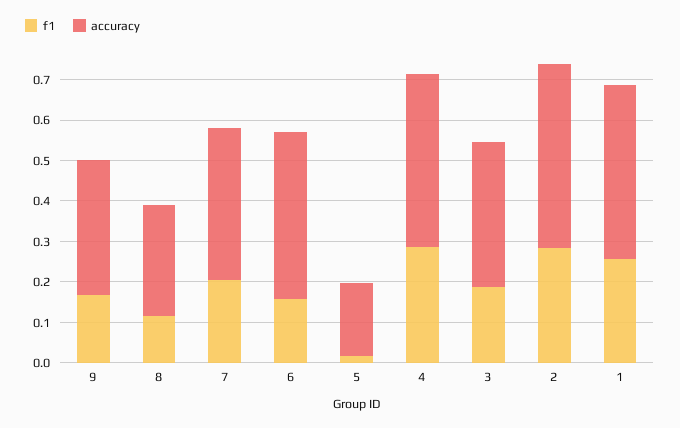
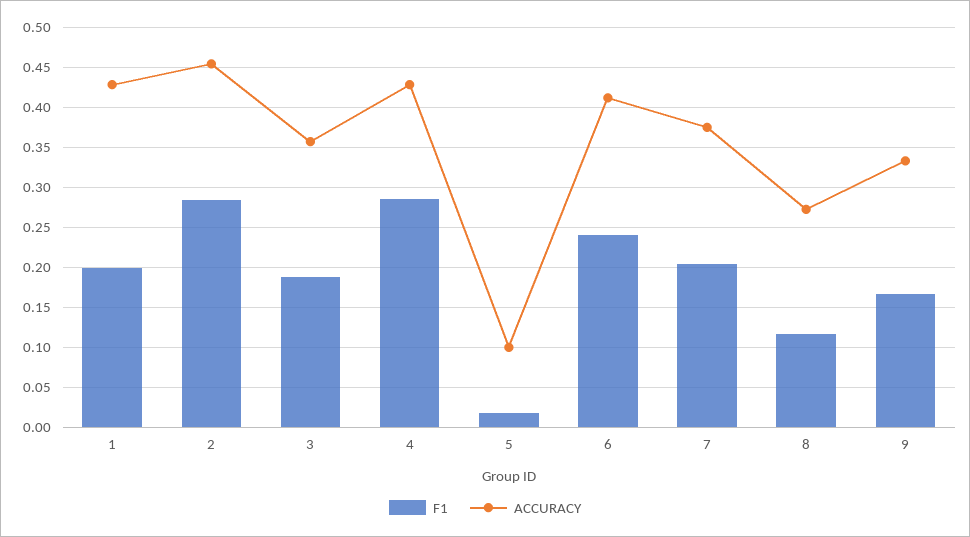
  {
    "f1": {
      "9": 0.17,
      "8": 0.12,
      "7": 0.2,
-     "6": 0.16,
+     "6": 0.24,
      "5": 0.02,
      "4": 0.29,
      "3": 0.19,
      "2": 0.28,
-     "1": 0.26
+     "1": 0.2
    },
    "accuracy": {
      "9": 0.33,
      "8": 0.27,
      "7": 0.38,
      "6": 0.41,
-     "5": 0.18,
+     "5": 0.1,
      "4": 0.43,
      "3": 0.36,
      "2": 0.45,
      "1": 0.43
    }
  }

